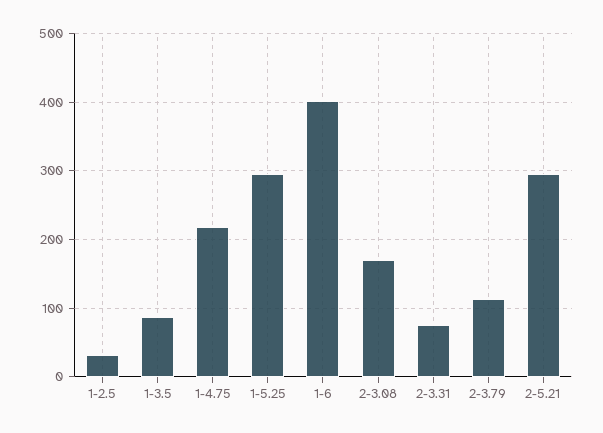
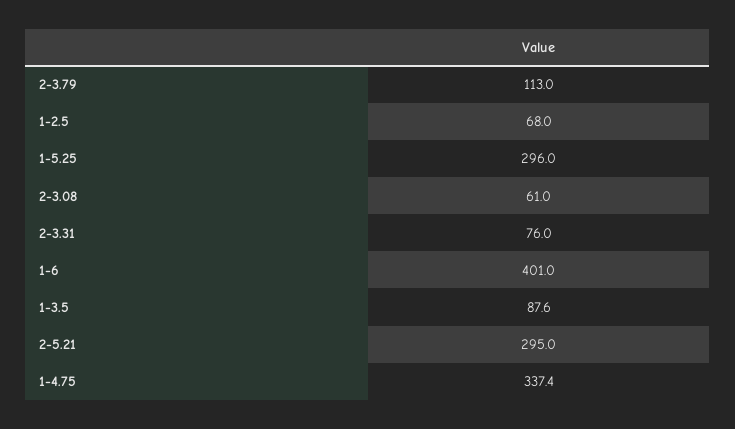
  {
-   "1-2.5": 30,
+   "1-2.5": 68,
    "1-3.5": 87.6,
-   "1-4.75": 220,
+   "1-4.75": 337.4,
    "1-5.25": 296,
    "1-6": 401,
-   "2-3.08": 170,
+   "2-3.08": 61,
    "2-3.31": 76,
    "2-3.79": 113,
    "2-5.21": 295
  }

